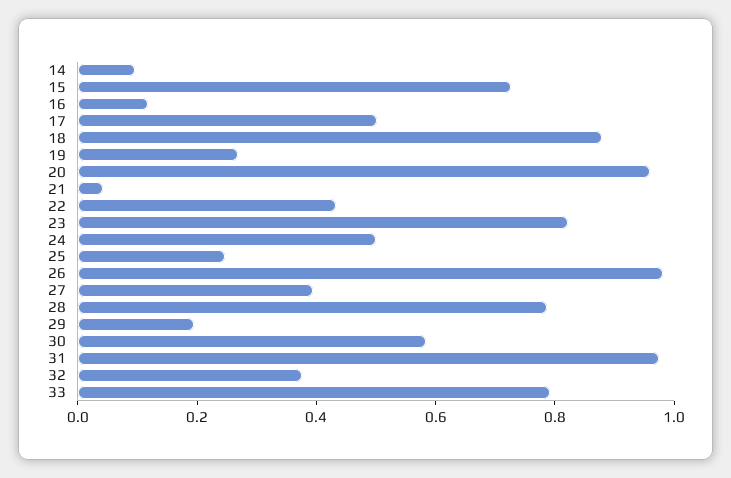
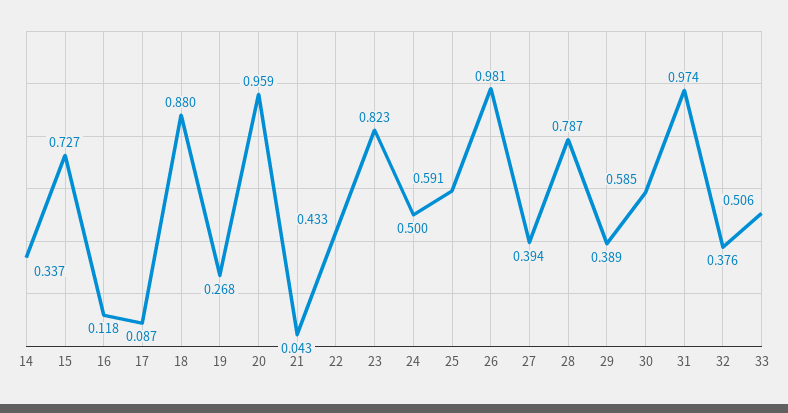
  {
-   "14": 0.1,
+   "14": 0.337,
    "15": 0.727,
    "16": 0.118,
-   "17": 0.5,
+   "17": 0.087,
    "18": 0.88,
    "19": 0.268,
    "20": 0.959,
    "21": 0.043,
    "22": 0.433,
    "23": 0.823,
    "24": 0.5,
-   "25": 0.25,
+   "25": 0.591,
    "26": 0.981,
    "27": 0.394,
    "28": 0.787,
-   "29": 0.2,
+   "29": 0.389,
    "30": 0.585,
    "31": 0.974,
    "32": 0.376,
-   "33": 0.8
+   "33": 0.506
  }

